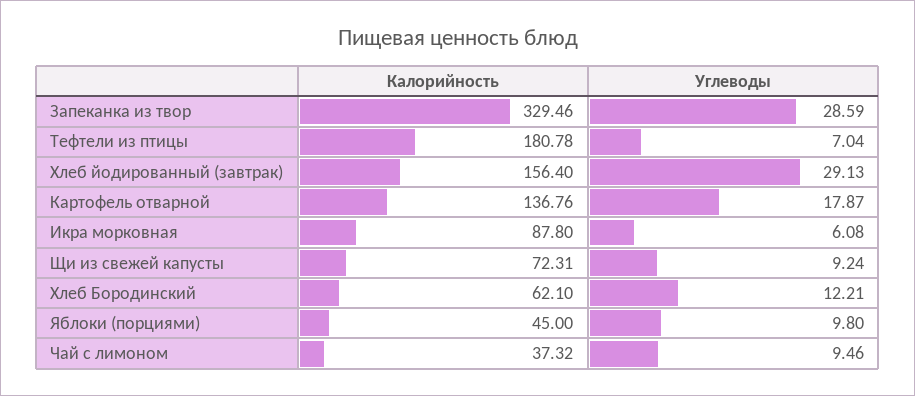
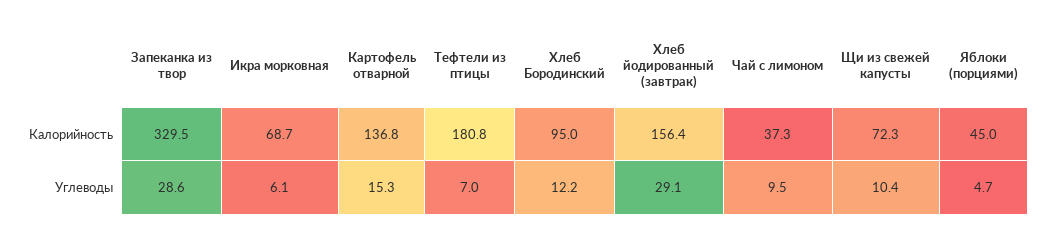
  {
    "Калорийность": {
      "Запеканка из твор": 329.46,
      "Тефтели из птицы": 180.78,
      "Хлеб йодированный (завтрак)": 156.4,
      "Картофель отварной": 136.76,
-     "Икра морковная": 87.8,
+     "Икра морковная": 68.7,
      "Щи из свежей капусты": 72.31,
-     "Хлеб Бородинский": 62.1,
+     "Хлеб Бородинский": 95,
      "Яблоки (порциями)": 45,
      "Чай с лимоном": 37.32
    },
    "Углеводы": {
      "Запеканка из твор": 28.59,
      "Тефтели из птицы": 7.04,
      "Хлеб йодированный (завтрак)": 29.13,
-     "Картофель отварной": 17.87,
+     "Картофель отварной": 15.3,
      "Икра морковная": 6.08,
-     "Щи из свежей капусты": 9.24,
+     "Щи из свежей капусты": 10.4,
      "Хлеб Бородинский": 12.21,
-     "Яблоки (порциями)": 9.8,
+     "Яблоки (порциями)": 4.7,
      "Чай с лимоном": 9.46
    }
  }

